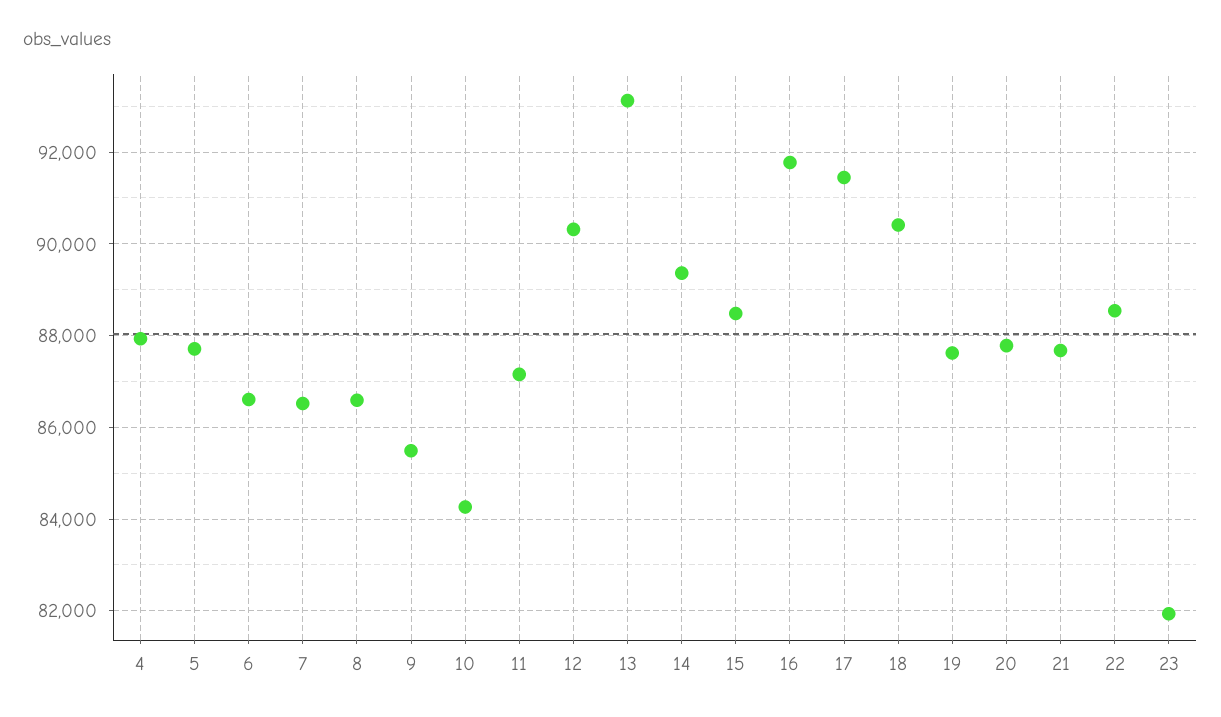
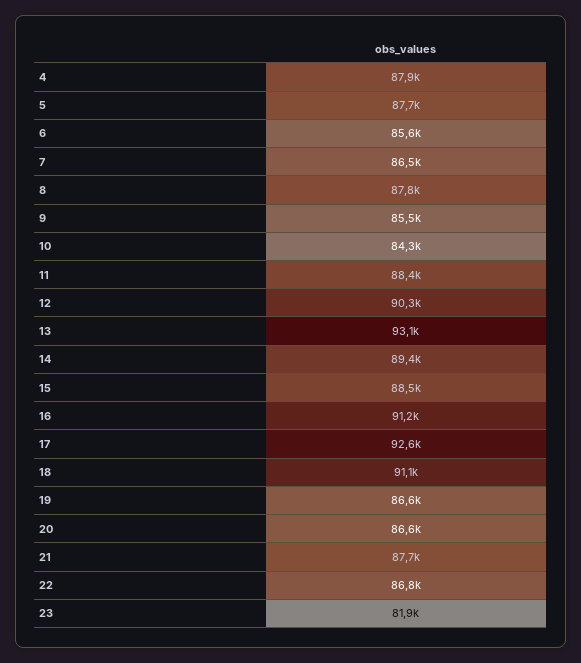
  {
    "4": 87900,
    "5": 87700,
-   "6": 86600,
+   "6": 85600,
    "7": 86500,
-   "8": 86600,
+   "8": 87800,
    "9": 85500,
    "10": 84300,
-   "11": 87200,
+   "11": 88400,
    "12": 90300,
    "13": 93100,
    "14": 89400,
    "15": 88500,
-   "16": 91800,
+   "16": 91200,
-   "17": 91400,
+   "17": 92600,
-   "18": 90400,
+   "18": 91100,
-   "19": 87600,
+   "19": 86600,
-   "20": 87800,
+   "20": 86600,
    "21": 87700,
-   "22": 88600,
+   "22": 86800,
    "23": 81900
  }

